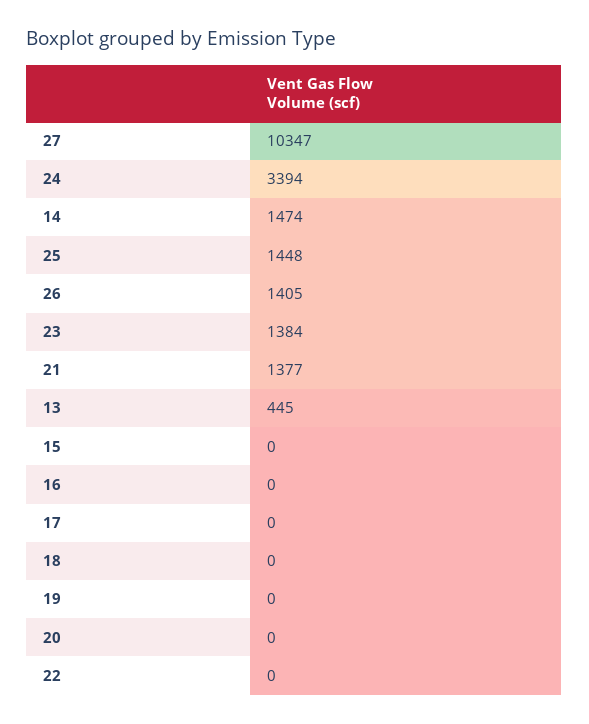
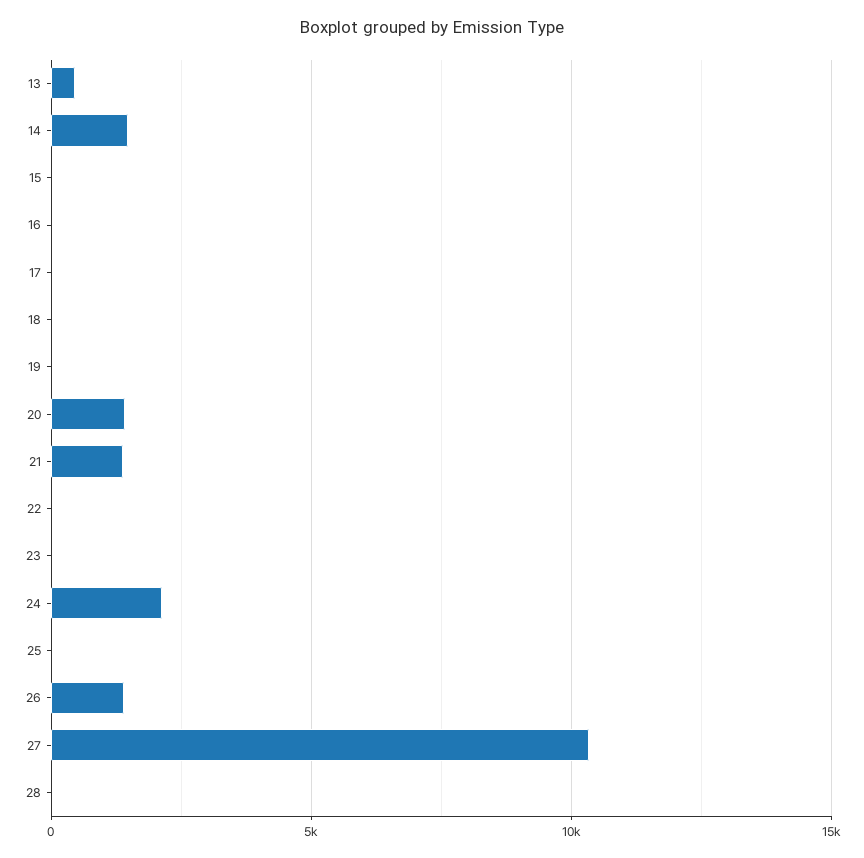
  {
    "27": 10347,
-   "24": 3394,
+   "24": 2000,
    "14": 1474,
-   "25": 1448,
+   "25": 0,
    "26": 1405,
-   "23": 1384,
+   "23": 0,
    "21": 1377,
    "13": 445,
    "15": 0,
    "16": 0,
    "17": 0,
    "18": 0,
    "19": 0,
-   "20": 0,
+   "20": 1500,
-   "22": 0
+   "22": 0,
+   "28": 0
  }

